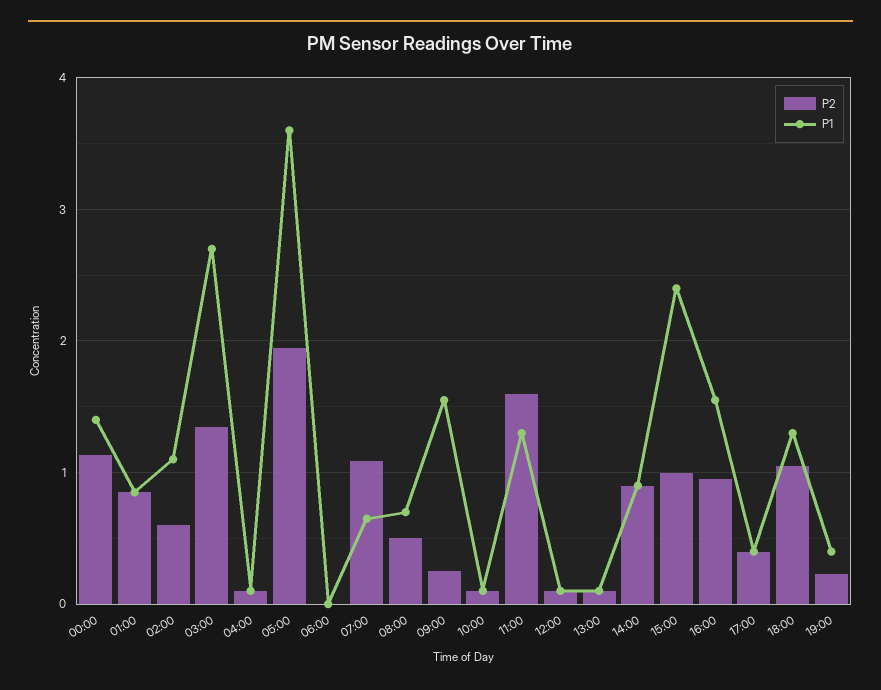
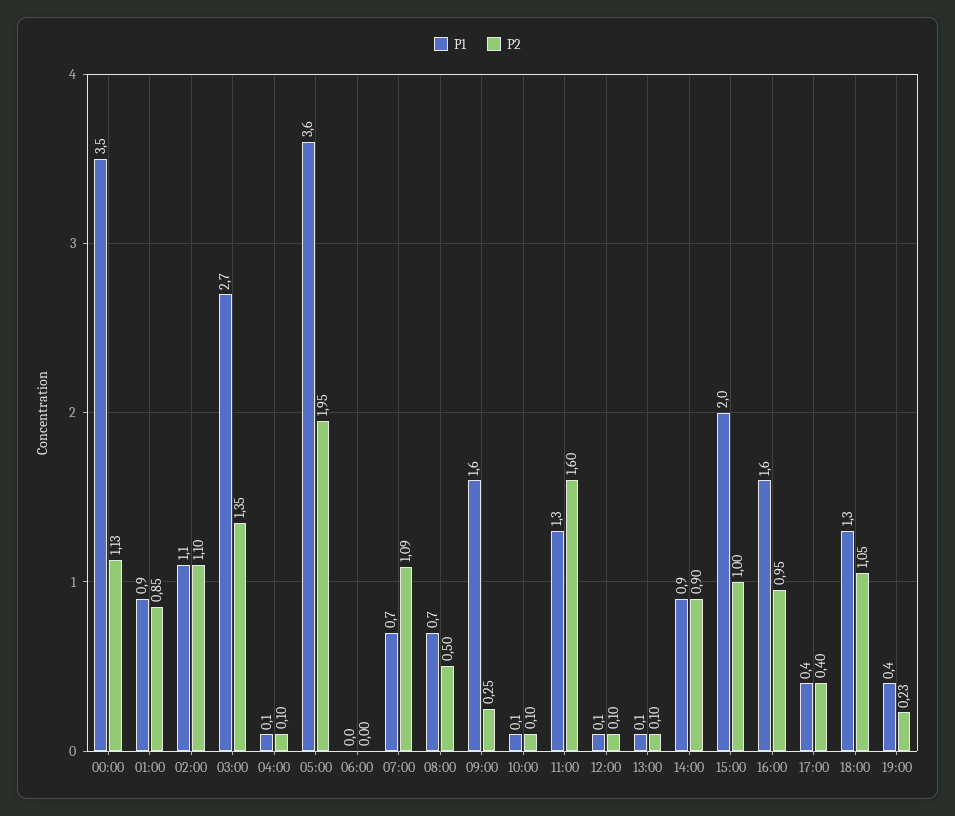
  {
    "P2": {
      "00:00": 1.13,
      "01:00": 0.85,
-     "02:00": 0.6,
+     "02:00": 1.1,
      "03:00": 1.35,
      "04:00": 0.1,
      "05:00": 1.95,
      "06:00": 0,
      "07:00": 1.09,
      "08:00": 0.5,
      "09:00": 0.25,
      "10:00": 0.1,
      "11:00": 1.6,
      "12:00": 0.1,
      "13:00": 0.1,
      "14:00": 0.9,
      "15:00": 1,
      "16:00": 0.95,
      "17:00": 0.4,
      "18:00": 1.05,
      "19:00": 0.23
    },
    "P1": {
-     "00:00": 1.4,
+     "00:00": 3.5,
      "01:00": 0.9,
      "02:00": 1.1,
      "03:00": 2.7,
      "04:00": 0.1,
      "05:00": 3.6,
      "06:00": 0,
      "07:00": 0.7,
      "08:00": 0.7,
      "09:00": 1.6,
      "10:00": 0.1,
      "11:00": 1.3,
      "12:00": 0.1,
      "13:00": 0.1,
      "14:00": 0.9,
-     "15:00": 2.4,
+     "15:00": 2,
      "16:00": 1.6,
      "17:00": 0.4,
      "18:00": 1.3,
      "19:00": 0.4
    }
  }

